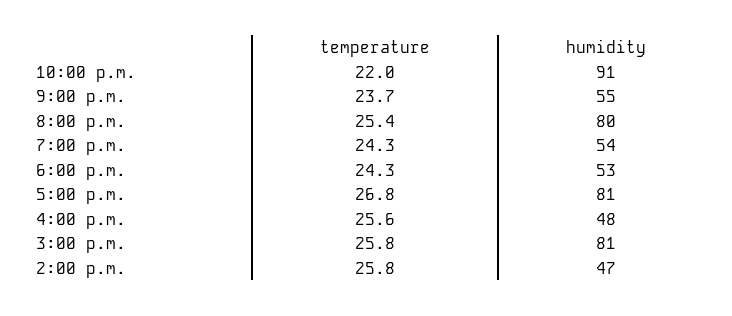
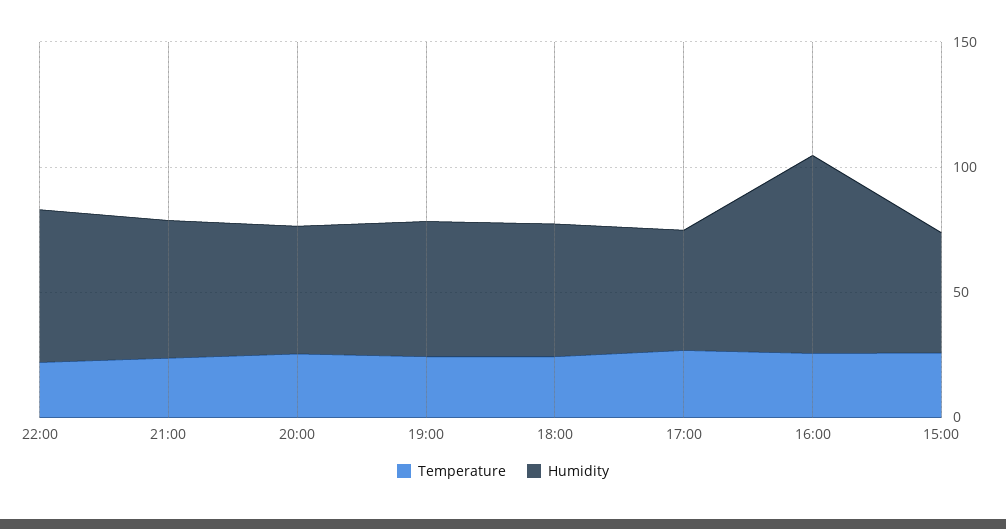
  {
    "temperature": {
      "10:00 p.m.": 22,
      "9:00 p.m.": 23.7,
      "8:00 p.m.": 25.4,
      "7:00 p.m.": 24.3,
      "6:00 p.m.": 24.3,
      "5:00 p.m.": 26.8,
      "4:00 p.m.": 25.6,
-     "3:00 p.m.": 25.8,
+     "3:00 p.m.": 25.8
-     "2:00 p.m.": 25.8
    },
    "humidity": {
-     "10:00 p.m.": 91,
+     "10:00 p.m.": 60,
      "9:00 p.m.": 55,
-     "8:00 p.m.": 80,
+     "8:00 p.m.": 50,
      "7:00 p.m.": 54,
      "6:00 p.m.": 53,
-     "5:00 p.m.": 81,
+     "5:00 p.m.": 50,
-     "4:00 p.m.": 48,
+     "4:00 p.m.": 80,
-     "3:00 p.m.": 81,
+     "3:00 p.m.": 50
-     "2:00 p.m.": 47
    }
  }

